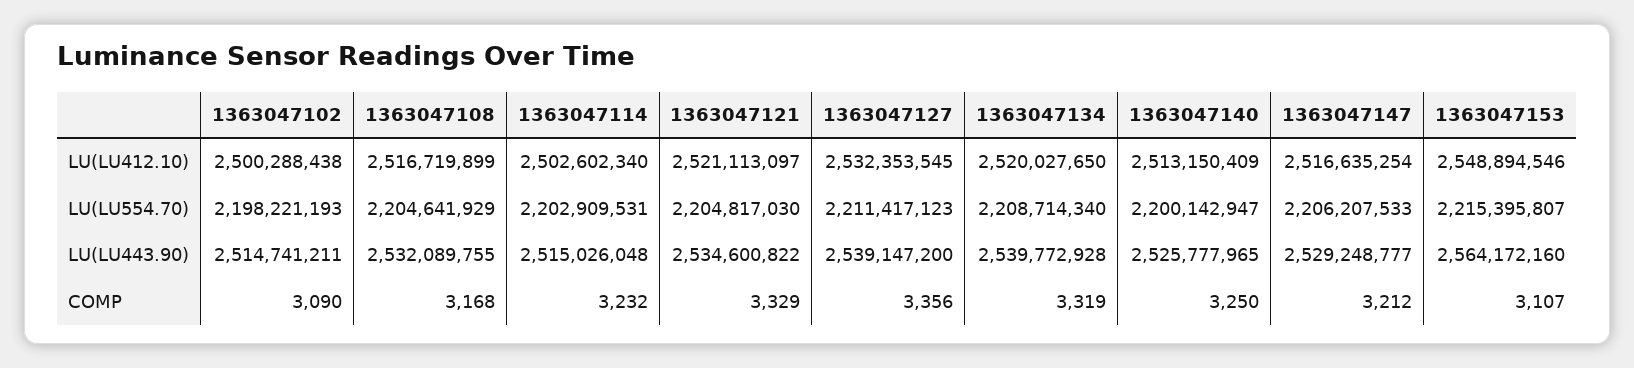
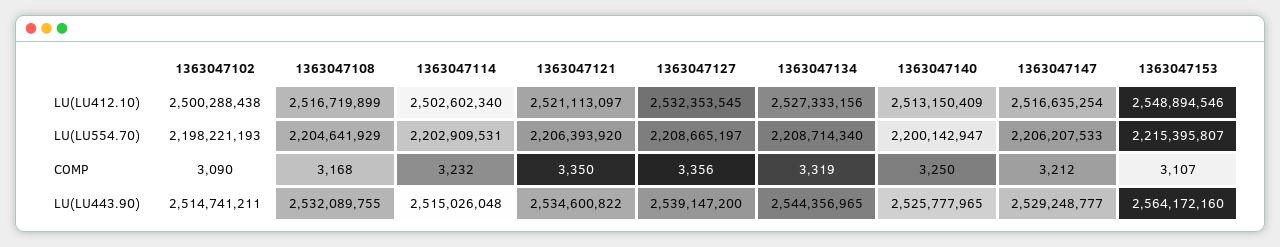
  {
    "1363047102": {
      "LU(LU412.10)": 2500288438,
      "LU(LU554.70)": 2198221193,
      "LU(LU443.90)": 2514741211,
      "COMP": 3090
    },
    "1363047108": {
      "LU(LU412.10)": 2516719899,
      "LU(LU554.70)": 2204641929,
      "LU(LU443.90)": 2532089755,
      "COMP": 3168
    },
    "1363047114": {
      "LU(LU412.10)": 2502602340,
      "LU(LU554.70)": 2202909531,
      "LU(LU443.90)": 2515026048,
      "COMP": 3232
    },
    "1363047121": {
      "LU(LU412.10)": 2521113097,
-     "LU(LU554.70)": 2204817030,
+     "LU(LU554.70)": 2206393920,
      "LU(LU443.90)": 2534600822,
-     "COMP": 3329
+     "COMP": 3350
    },
    "1363047127": {
      "LU(LU412.10)": 2532353545,
-     "LU(LU554.70)": 2211417123,
+     "LU(LU554.70)": 2208665197,
      "LU(LU443.90)": 2539147200,
      "COMP": 3356
    },
    "1363047134": {
-     "LU(LU412.10)": 2520027650,
+     "LU(LU412.10)": 2527333156,
      "LU(LU554.70)": 2208714340,
-     "LU(LU443.90)": 2539772928,
+     "LU(LU443.90)": 2544356965,
      "COMP": 3319
    },
    "1363047140": {
      "LU(LU412.10)": 2513150409,
      "LU(LU554.70)": 2200142947,
      "LU(LU443.90)": 2525777965,
      "COMP": 3250
    },
    "1363047147": {
      "LU(LU412.10)": 2516635254,
      "LU(LU554.70)": 2206207533,
      "LU(LU443.90)": 2529248777,
      "COMP": 3212
    },
    "1363047153": {
      "LU(LU412.10)": 2548894546,
      "LU(LU554.70)": 2215395807,
      "LU(LU443.90)": 2564172160,
      "COMP": 3107
    }
  }

